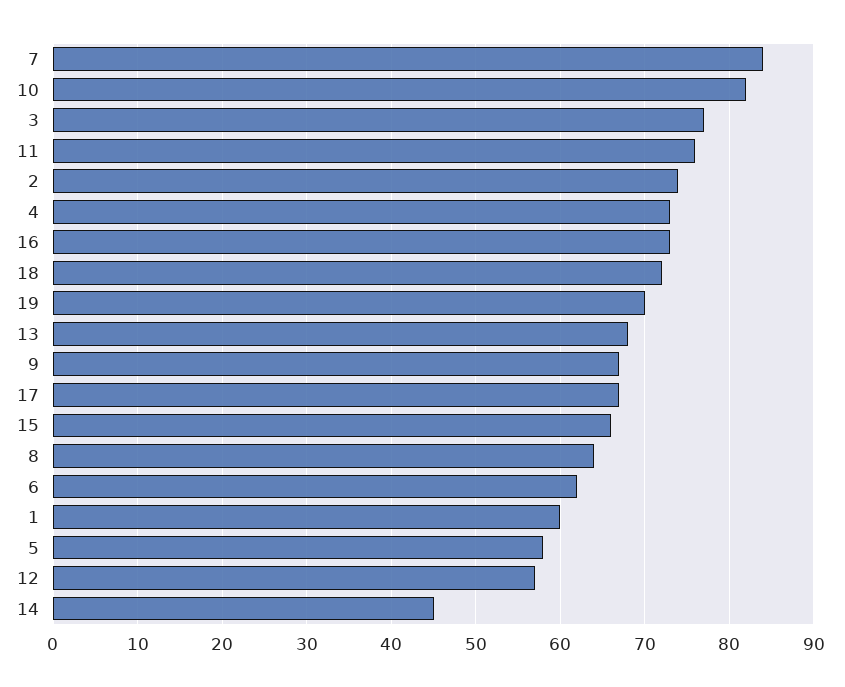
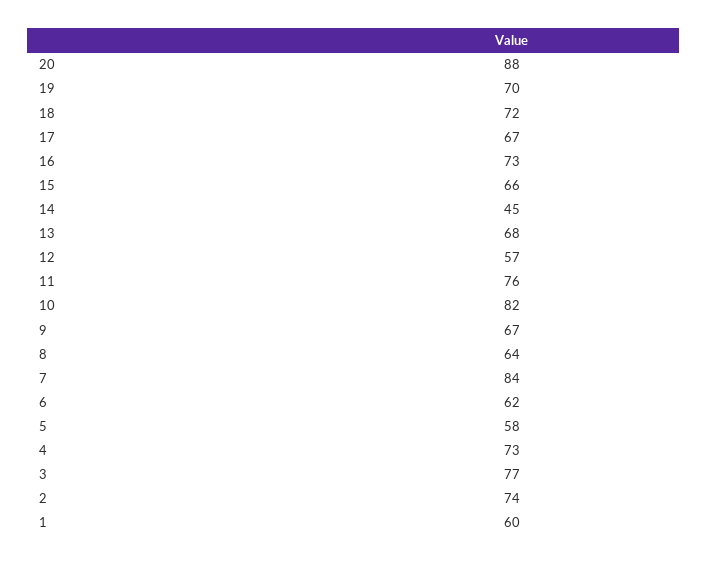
  {
    "7": 84,
    "10": 82,
    "3": 77,
    "11": 76,
    "2": 74,
    "4": 73,
    "16": 73,
    "18": 72,
    "19": 70,
    "13": 68,
    "9": 67,
    "17": 67,
    "15": 66,
    "8": 64,
    "6": 62,
    "1": 60,
    "5": 58,
    "12": 57,
-   "14": 45
+   "14": 45,
+   "20": 88
  }

